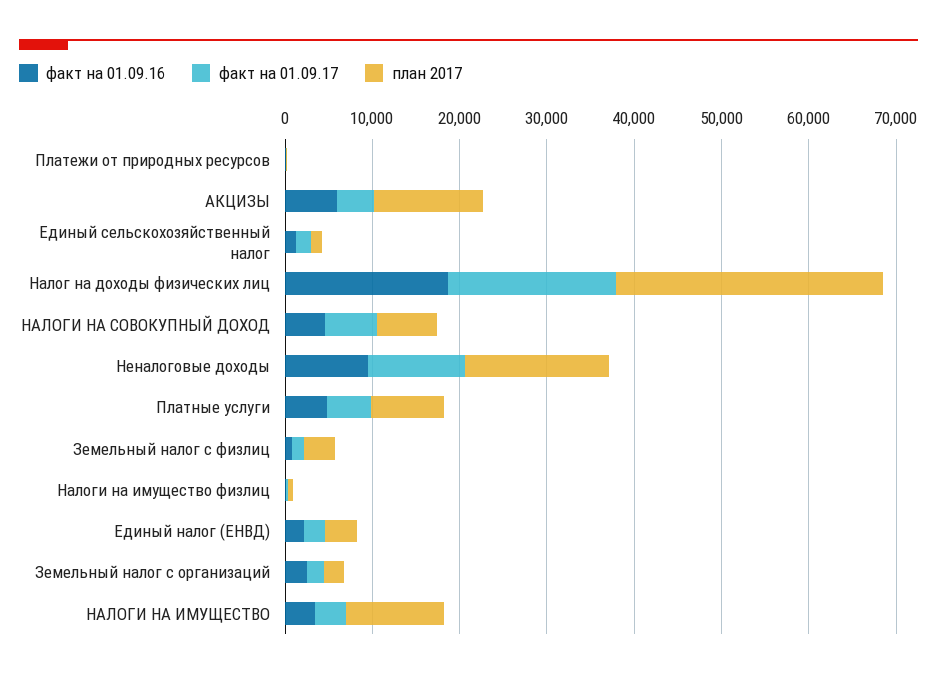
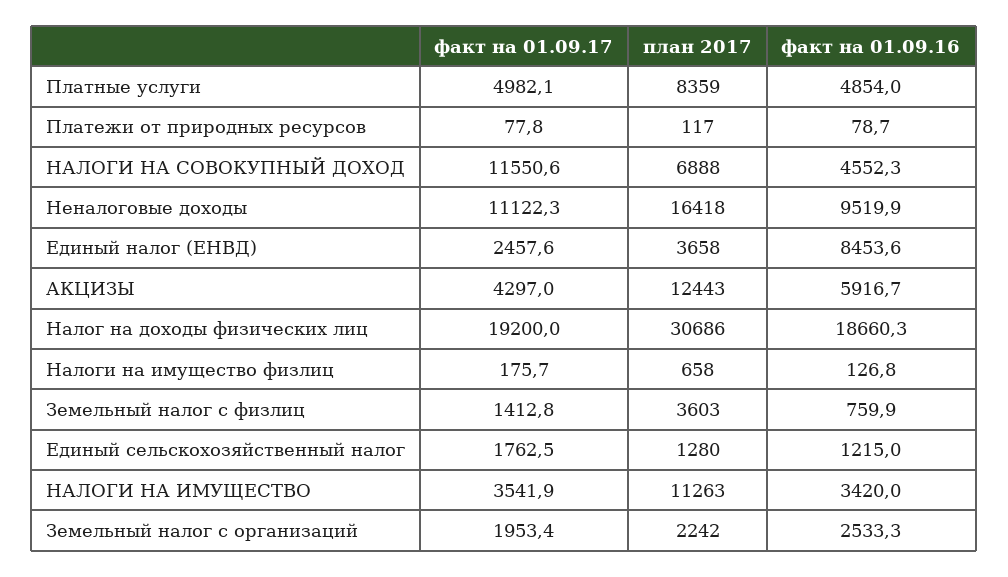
  {
    "факт на 01.09.16": {
      "Платежи от природных ресурсов": 78.7,
      "АКЦИЗЫ": 5916.7,
      "Единый сельскохозяйственный налог": 1215,
      "Налог на доходы физических лиц": 18660.3,
      "НАЛОГИ НА СОВОКУПНЫЙ ДОХОД": 4552.3,
      "Неналоговые доходы": 9519.9,
      "Платные услуги": 4854,
      "Земельный налог с физлиц": 759.9,
      "Налоги на имущество физлиц": 126.8,
-     "Единый налог (ЕНВД)": 2000,
+     "Единый налог (ЕНВД)": 8453.6,
      "Земельный налог с организаций": 2533.3,
      "НАЛОГИ НА ИМУЩЕСТВО": 3420
    },
    "факт на 01.09.17": {
      "Платежи от природных ресурсов": 77.8,
      "АКЦИЗЫ": 4297,
      "Единый сельскохозяйственный налог": 1762.5,
      "Налог на доходы физических лиц": 19200,
-     "НАЛОГИ НА СОВОКУПНЫЙ ДОХОД": 6000,
+     "НАЛОГИ НА СОВОКУПНЫЙ ДОХОД": 11550.6,
      "Неналоговые доходы": 11122.3,
      "Платные услуги": 4982.1,
      "Земельный налог с физлиц": 1412.8,
      "Налоги на имущество физлиц": 175.7,
      "Единый налог (ЕНВД)": 2457.6,
      "Земельный налог с организаций": 1953.4,
      "НАЛОГИ НА ИМУЩЕСТВО": 3541.9
    },
    "план 2017": {
      "Платежи от природных ресурсов": 117,
      "АКЦИЗЫ": 12443,
      "Единый сельскохозяйственный налог": 1280,
      "Налог на доходы физических лиц": 30686,
      "НАЛОГИ НА СОВОКУПНЫЙ ДОХОД": 6888,
      "Неналоговые доходы": 16418,
      "Платные услуги": 8359,
      "Земельный налог с физлиц": 3603,
      "Налоги на имущество физлиц": 658,
      "Единый налог (ЕНВД)": 3658,
      "Земельный налог с организаций": 2242,
      "НАЛОГИ НА ИМУЩЕСТВО": 11263
    }
  }

